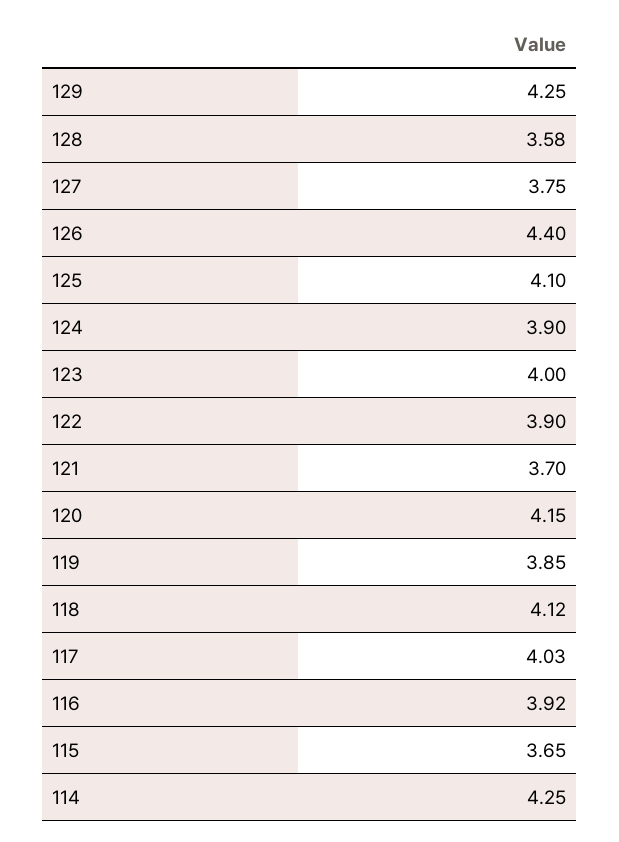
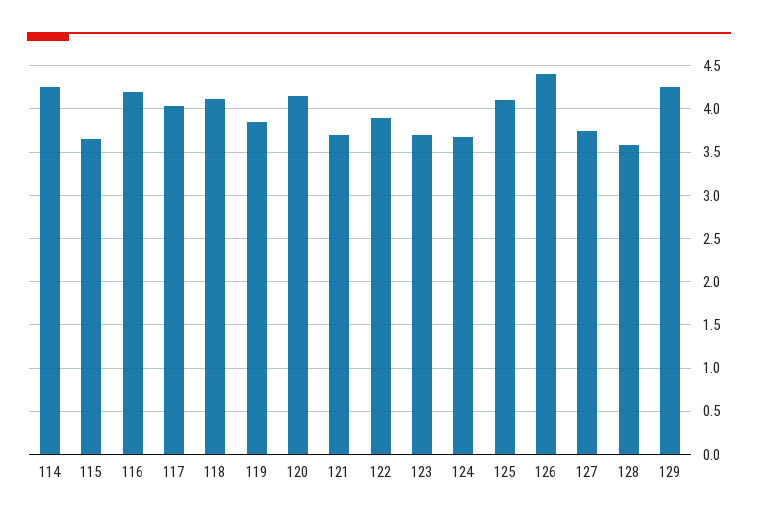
  {
    "129": 4.25,
    "128": 3.58,
    "127": 3.75,
    "126": 4.4,
    "125": 4.1,
-   "124": 3.9,
+   "124": 3.7,
-   "123": 4,
+   "123": 3.7,
    "122": 3.9,
    "121": 3.7,
    "120": 4.15,
    "119": 3.85,
    "118": 4.12,
    "117": 4.03,
-   "116": 3.92,
+   "116": 4.2,
    "115": 3.65,
    "114": 4.25
  }

